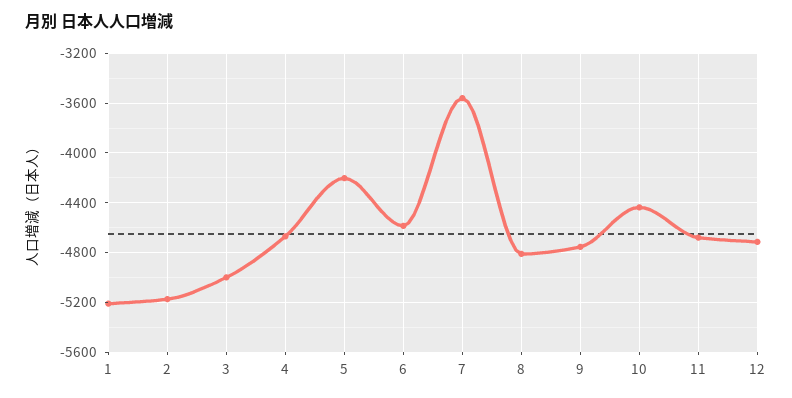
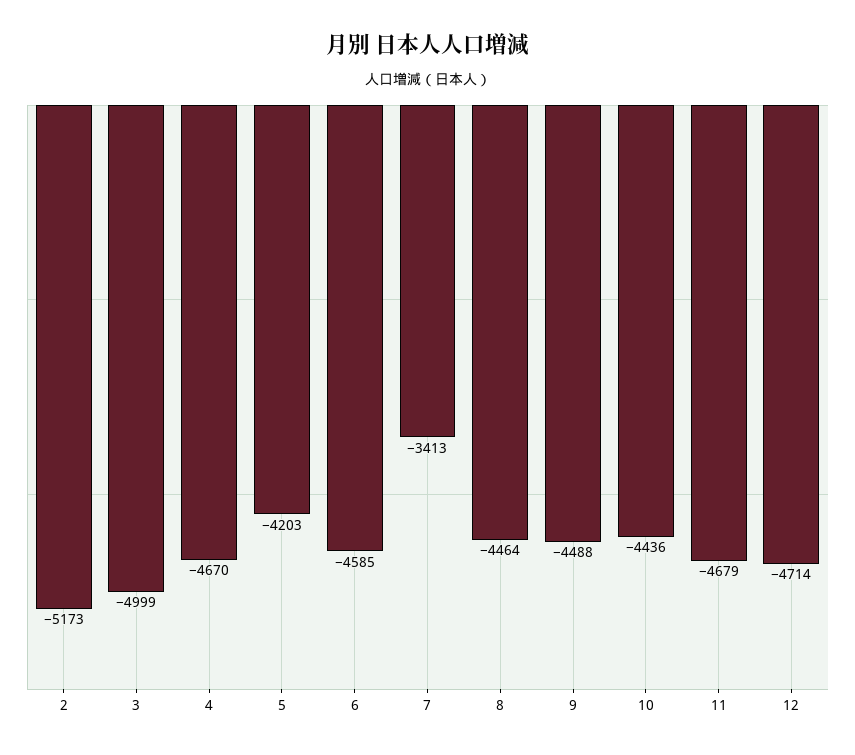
  {
-   "1": -5200,
    "2": -5173,
    "3": -4999,
    "4": -4670,
    "5": -4203,
    "6": -4585,
-   "7": -3550,
+   "7": -3413,
-   "8": -4800,
+   "8": -4464,
-   "9": -4750,
+   "9": -4488,
    "10": -4436,
    "11": -4679,
    "12": -4714
  }

